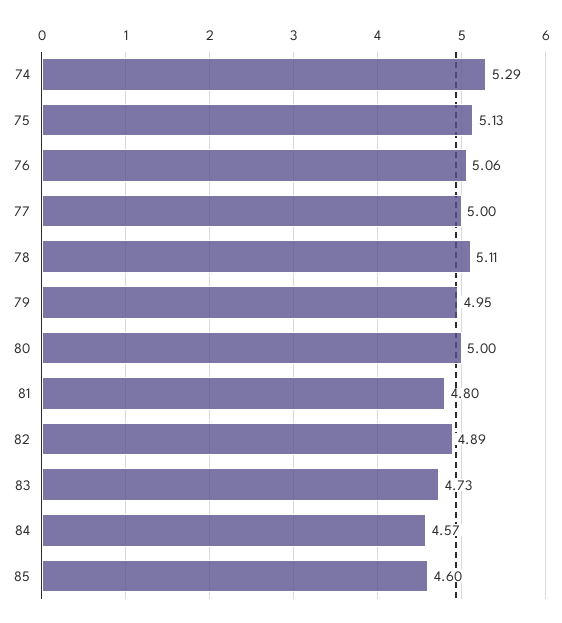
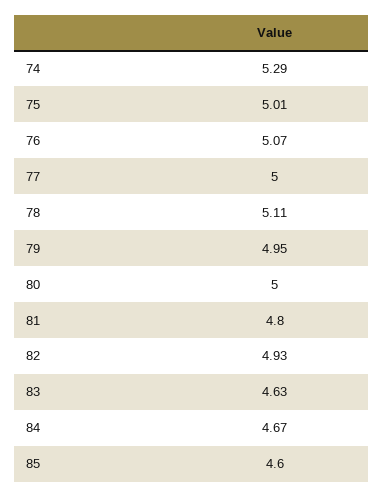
  {
    "74": 5.29,
-   "75": 5.13,
+   "75": 5.01,
-   "76": 5.06,
+   "76": 5.07,
    "77": 5,
    "78": 5.11,
    "79": 4.95,
    "80": 5,
    "81": 4.8,
-   "82": 4.89,
+   "82": 4.93,
-   "83": 4.73,
+   "83": 4.63,
-   "84": 4.57,
+   "84": 4.67,
    "85": 4.6
  }

